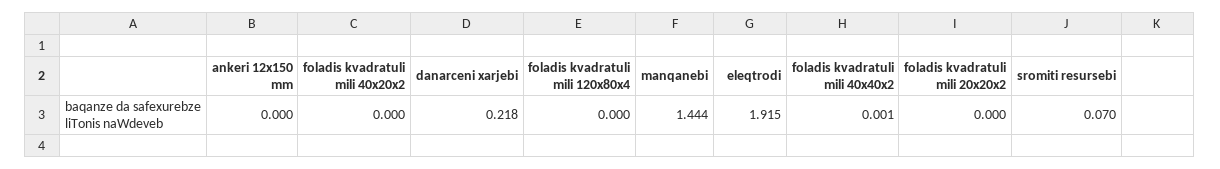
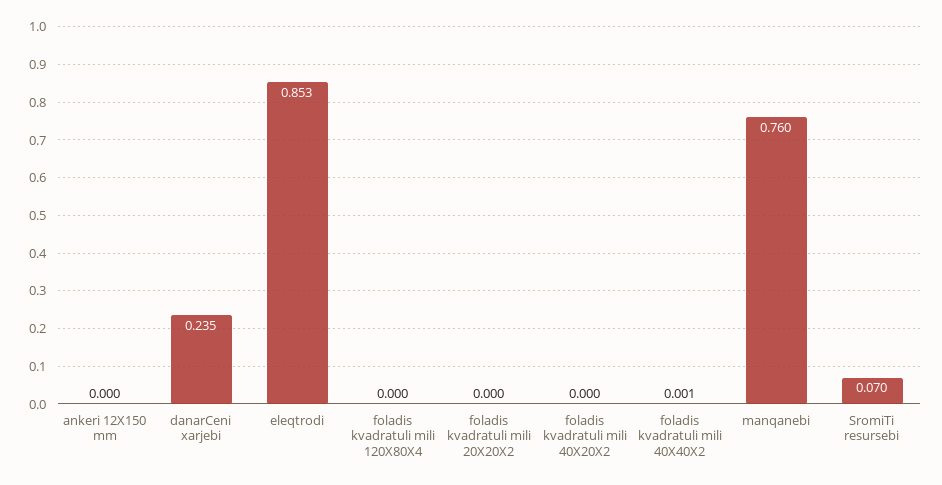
  {
    "ankeri 12x150 mm": 0,
    "foladis kvadratuli mili 40x20x2": 0,
-   "danarceni xarjebi": 0.218,
+   "danarceni xarjebi": 0.235,
    "foladis kvadratuli mili 120x80x4": 0,
-   "manqanebi": 1.444,
+   "manqanebi": 0.76,
-   "eleqtrodi": 1.915,
+   "eleqtrodi": 0.853,
    "foladis kvadratuli mili 40x40x2": 0.001,
    "foladis kvadratuli mili 20x20x2": 0,
    "sromiti resursebi": 0.07
  }

